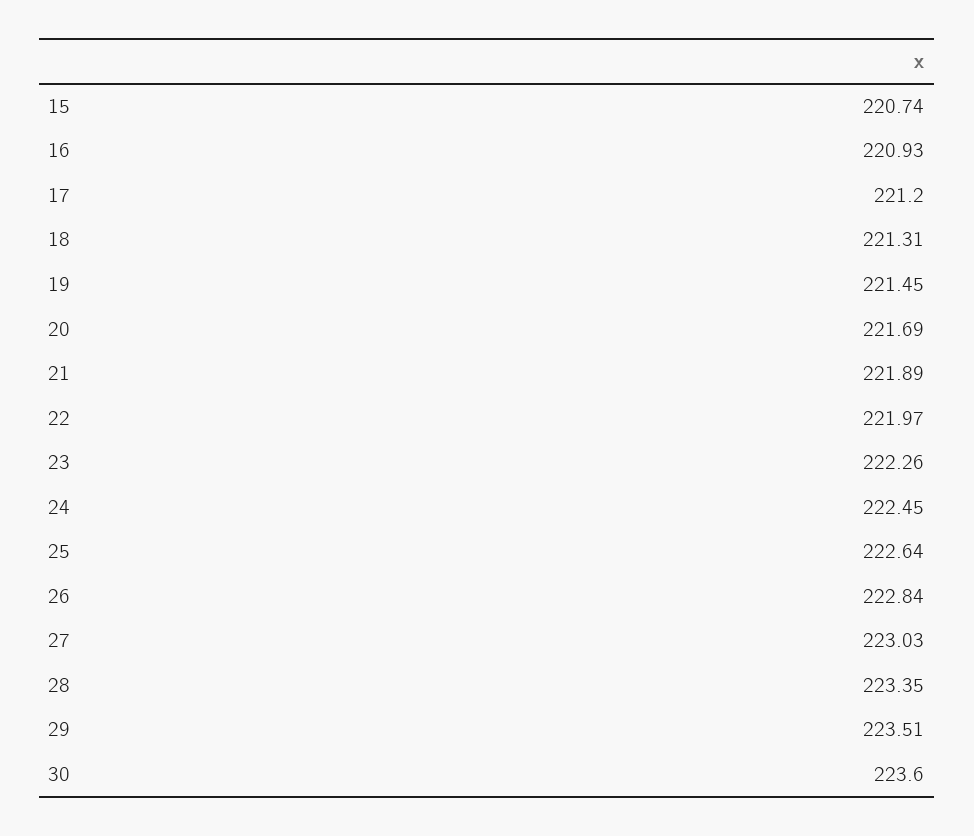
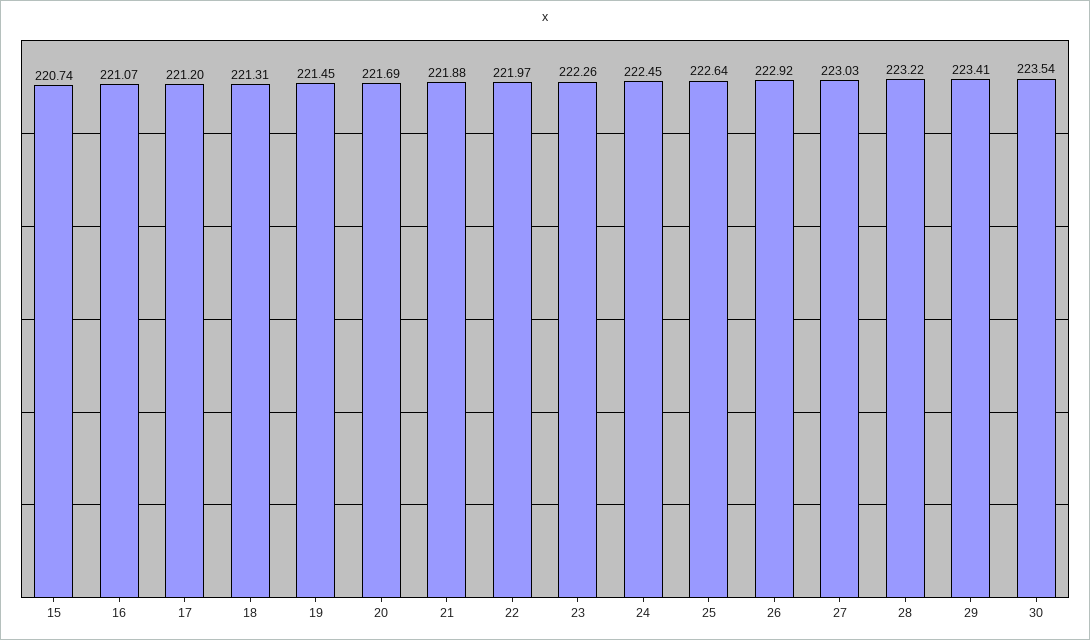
  {
    "15": 220.74,
-   "16": 220.93,
+   "16": 221.07,
    "17": 221.2,
    "18": 221.31,
    "19": 221.45,
    "20": 221.69,
-   "21": 221.89,
+   "21": 221.88,
    "22": 221.97,
    "23": 222.26,
    "24": 222.45,
    "25": 222.64,
-   "26": 222.84,
+   "26": 222.92,
    "27": 223.03,
-   "28": 223.35,
+   "28": 223.22,
-   "29": 223.51,
+   "29": 223.41,
-   "30": 223.6
+   "30": 223.54
  }

